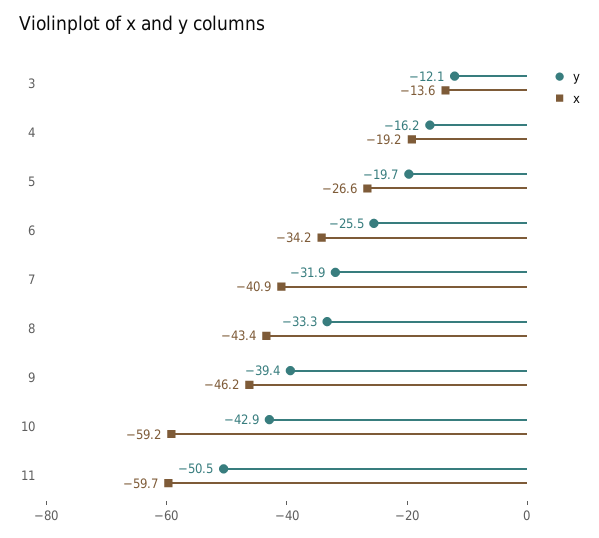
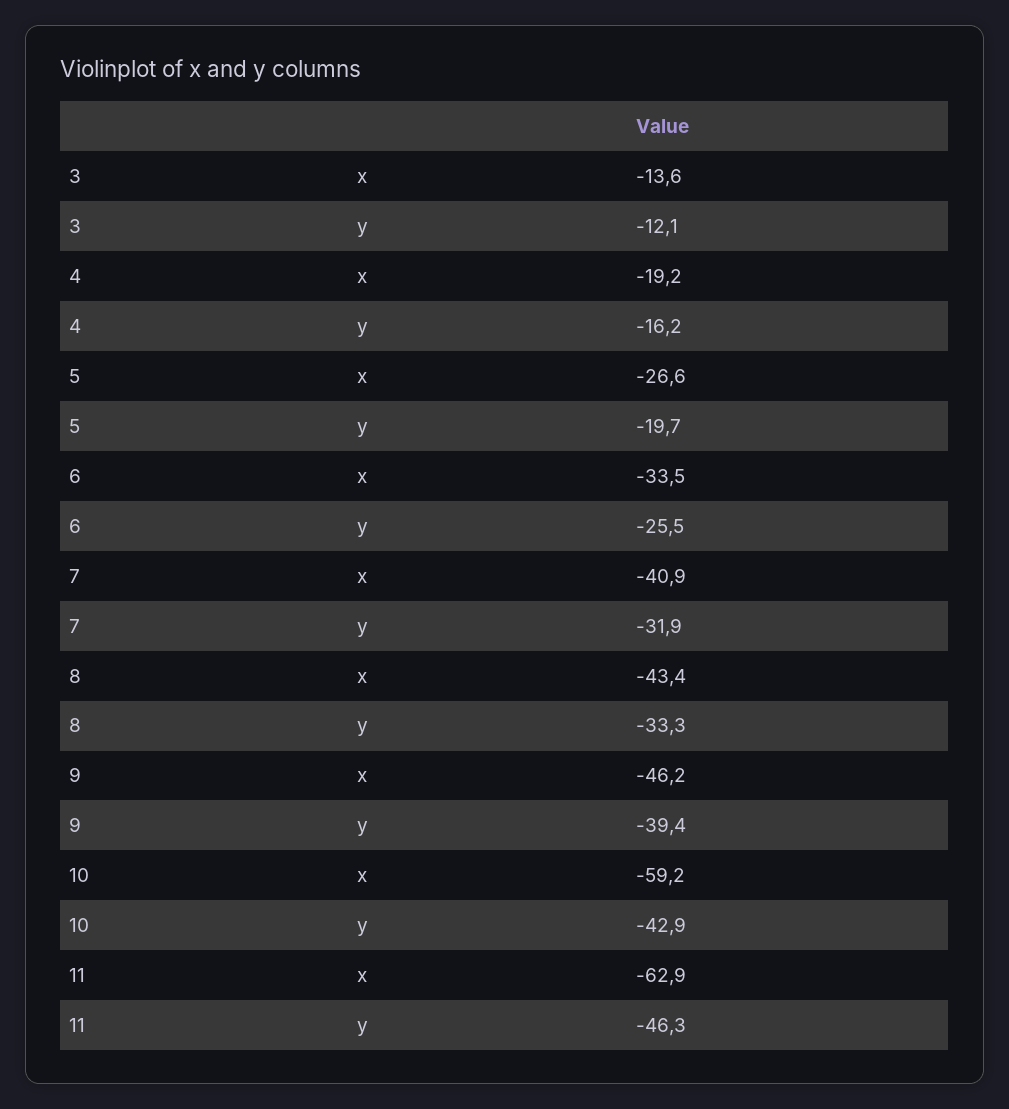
  {
    "y": {
      "3": -12.1,
      "4": -16.2,
      "5": -19.7,
      "6": -25.5,
      "7": -31.9,
      "8": -33.3,
      "9": -39.4,
      "10": -42.9,
-     "11": -50.5
+     "11": -46.3
    },
    "x": {
      "3": -13.6,
      "4": -19.2,
      "5": -26.6,
-     "6": -34.2,
+     "6": -33.5,
      "7": -40.9,
      "8": -43.4,
      "9": -46.2,
      "10": -59.2,
-     "11": -59.7
+     "11": -62.9
    }
  }

